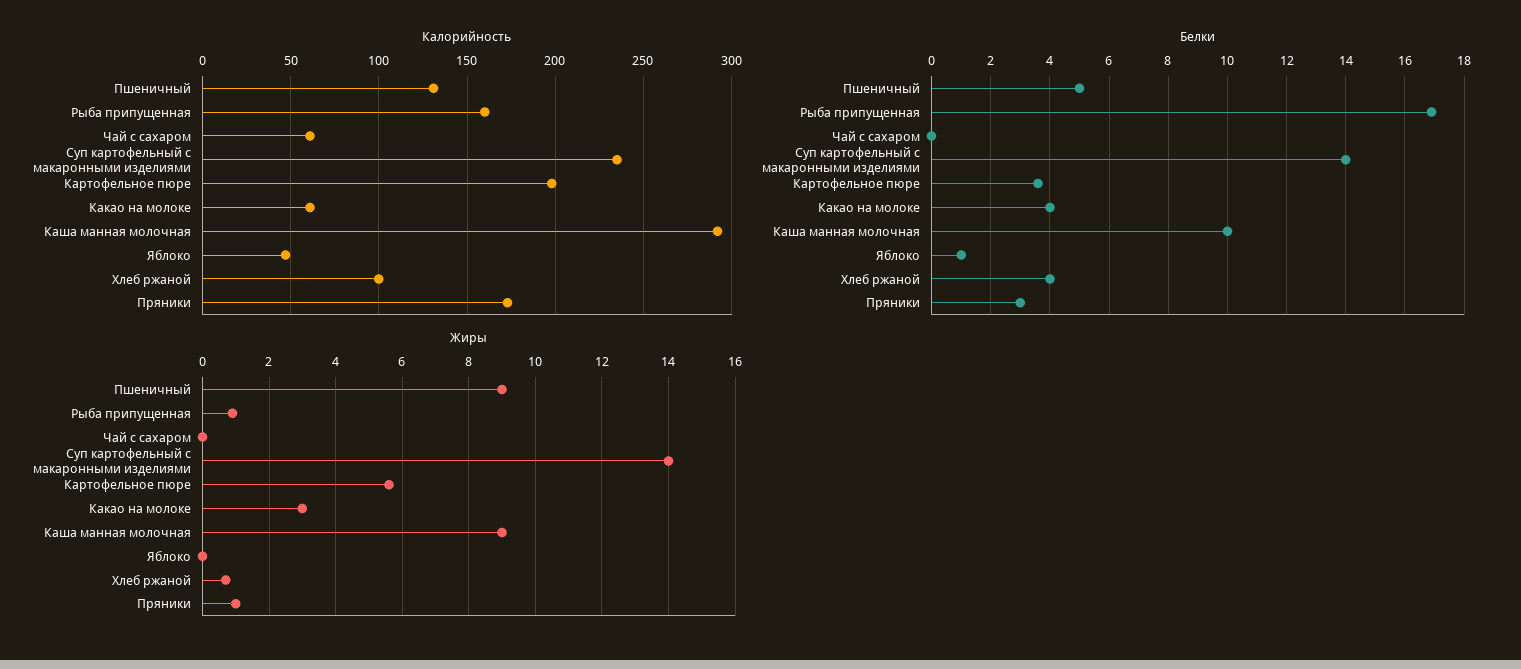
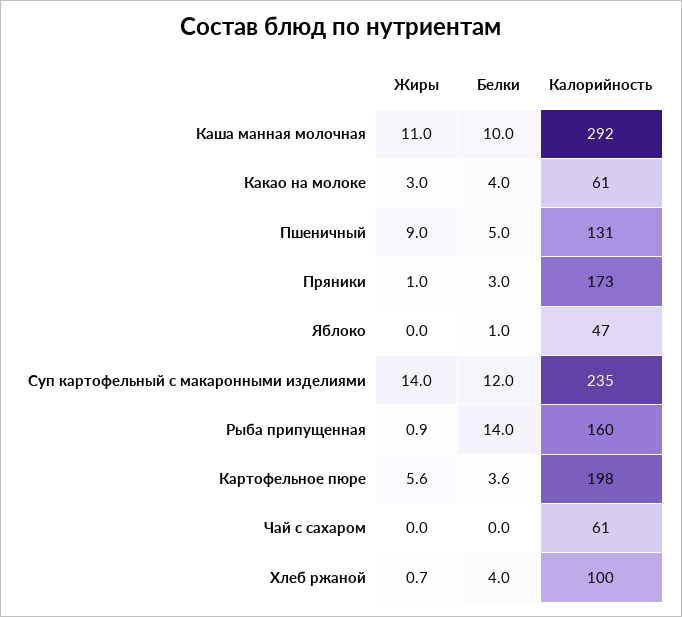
  {
    "Калорийность": {
      "Пшеничный": 131,
      "Рыба припущенная": 160,
      "Чай с сахаром": 61,
      "Суп картофельный с макаронными изделиями": 235,
      "Картофельное пюре": 198,
      "Какао на молоке": 61,
      "Каша манная молочная": 292,
      "Яблоко": 47,
      "Хлеб ржаной": 100,
      "Пряники": 173
    },
    "Белки": {
      "Пшеничный": 5,
-     "Рыба припущенная": 17,
+     "Рыба припущенная": 14,
      "Чай с сахаром": 0,
-     "Суп картофельный с макаронными изделиями": 14,
+     "Суп картофельный с макаронными изделиями": 12,
      "Картофельное пюре": 3.6,
      "Какао на молоке": 4,
      "Каша манная молочная": 10,
      "Яблоко": 1,
      "Хлеб ржаной": 4,
      "Пряники": 3
    },
    "Жиры": {
      "Пшеничный": 9,
      "Рыба припущенная": 0.9,
      "Чай с сахаром": 0,
      "Суп картофельный с макаронными изделиями": 14,
      "Картофельное пюре": 5.6,
      "Какао на молоке": 3,
-     "Каша манная молочная": 9,
+     "Каша манная молочная": 11,
      "Яблоко": 0,
      "Хлеб ржаной": 0.7,
      "Пряники": 1
    }
  }

